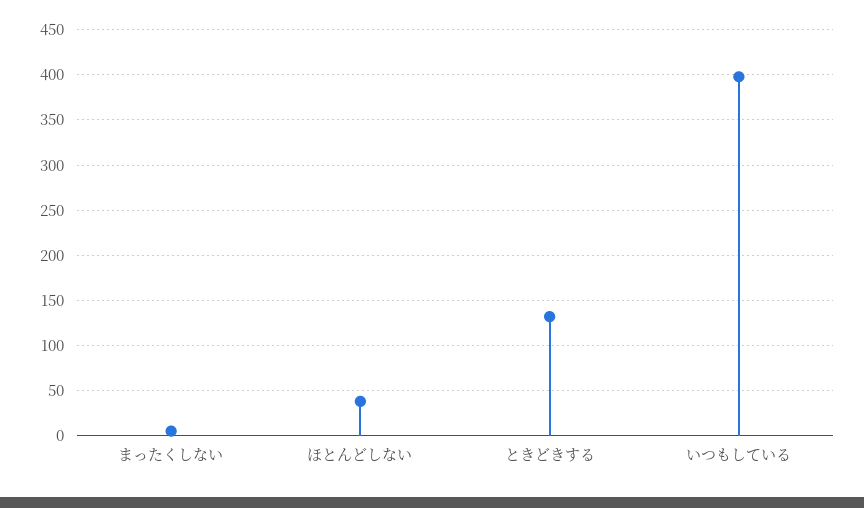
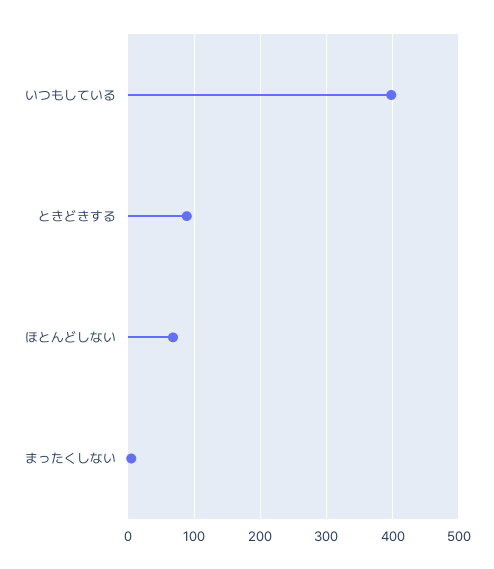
  {
    "まったくしない": 10,
-   "ほとんどしない": 40,
+   "ほとんどしない": 70,
-   "ときどきする": 130,
+   "ときどきする": 90,
    "いつもしている": 400
  }

